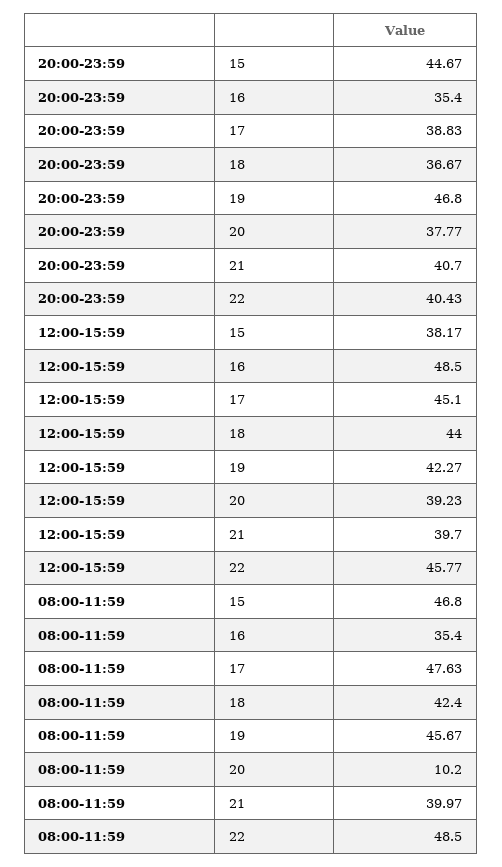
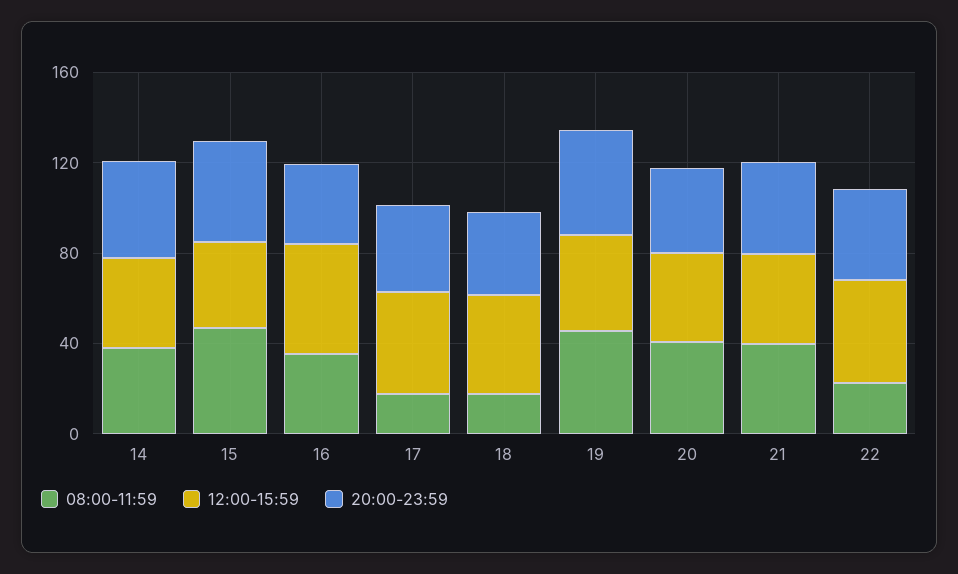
  {
    "20:00-23:59": {
      "15": 44.67,
      "16": 35.4,
      "17": 38.83,
      "18": 36.67,
      "19": 46.8,
      "20": 37.77,
      "21": 40.7,
-     "22": 40.43
+     "22": 40.43,
+     "14": 40
    },
    "12:00-15:59": {
      "15": 38.17,
      "16": 48.5,
      "17": 45.1,
      "18": 44,
      "19": 42.27,
      "20": 39.23,
      "21": 39.7,
-     "22": 45.77
+     "22": 45.77,
+     "14": 40
    },
    "08:00-11:59": {
      "15": 46.8,
      "16": 35.4,
-     "17": 47.63,
+     "17": 20,
-     "18": 42.4,
+     "18": 20,
      "19": 45.67,
-     "20": 10.2,
+     "20": 40,
      "21": 39.97,
-     "22": 48.5
+     "22": 20,
+     "14": 40
    }
  }

